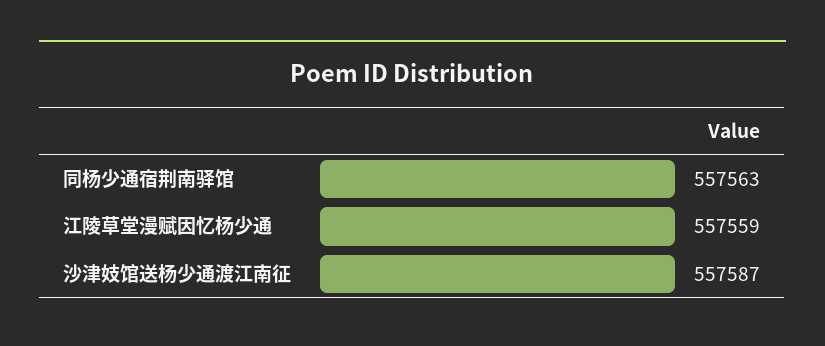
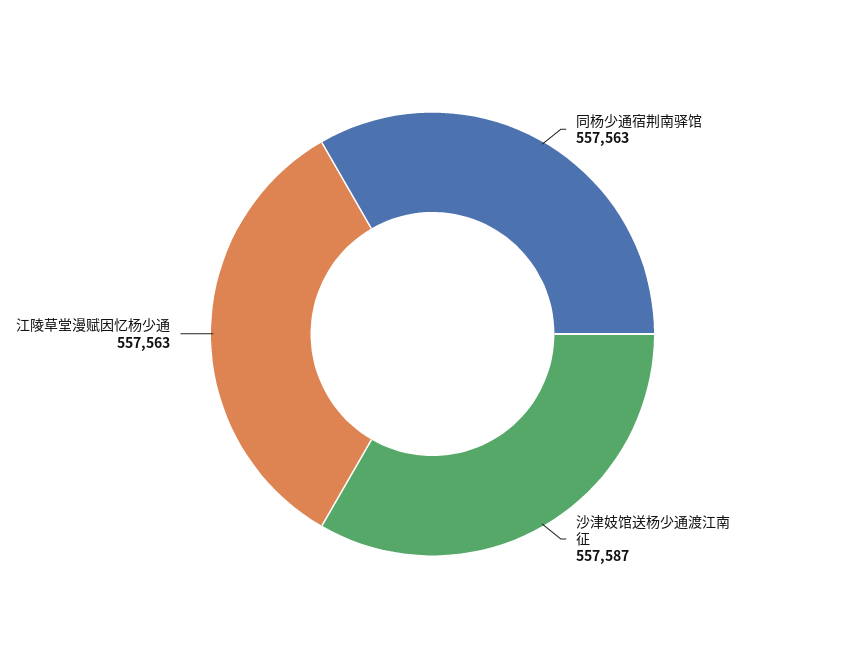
  {
    "同杨少通宿荆南驿馆": 557563,
-   "江陵草堂漫赋因忆杨少通": 557559,
+   "江陵草堂漫赋因忆杨少通": 557563,
    "沙津妓馆送杨少通渡江南征": 557587
  }

